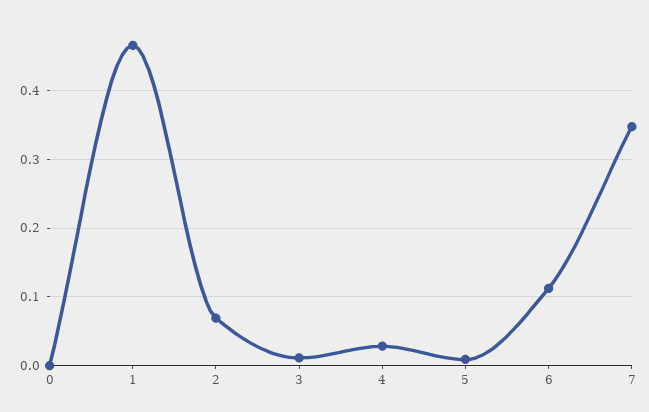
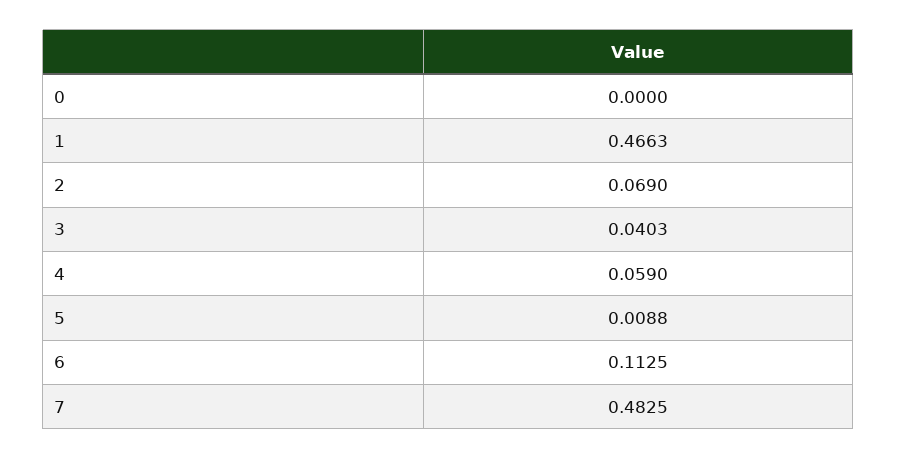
  {
    "0": 0,
    "1": 0.4663,
    "2": 0.069,
-   "3": 0.01,
+   "3": 0.0403,
-   "4": 0.03,
+   "4": 0.059,
    "5": 0.0088,
    "6": 0.1125,
-   "7": 0.35
+   "7": 0.4825
  }

